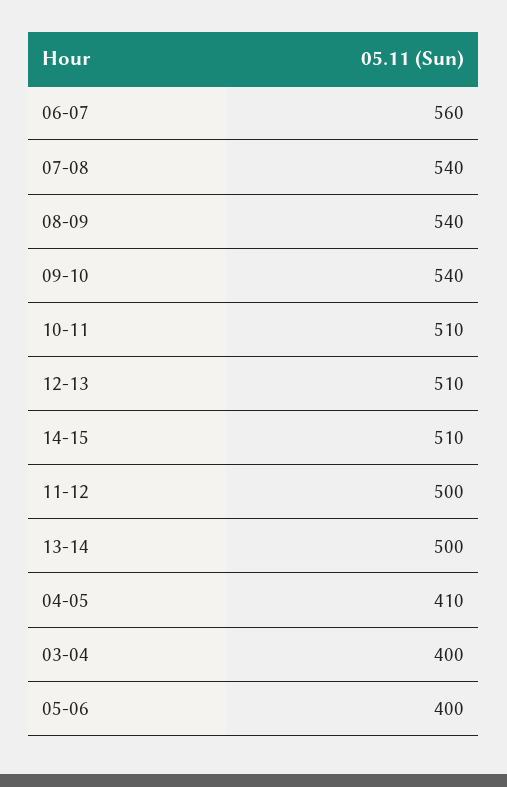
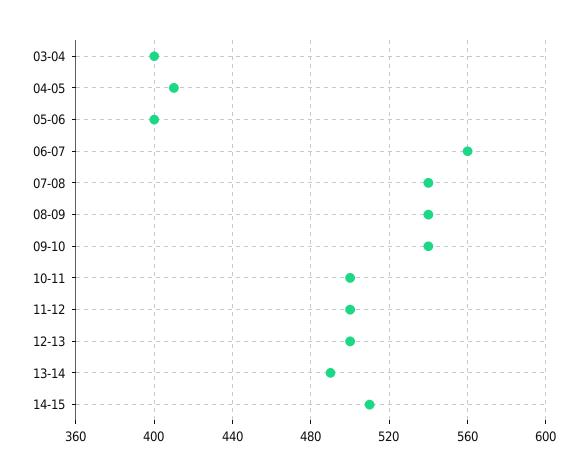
  {
    "06-07": 560,
    "07-08": 540,
    "08-09": 540,
    "09-10": 540,
-   "10-11": 510,
+   "10-11": 500,
-   "12-13": 510,
+   "12-13": 500,
    "14-15": 510,
    "11-12": 500,
-   "13-14": 500,
+   "13-14": 490,
    "04-05": 410,
    "03-04": 400,
    "05-06": 400
  }

